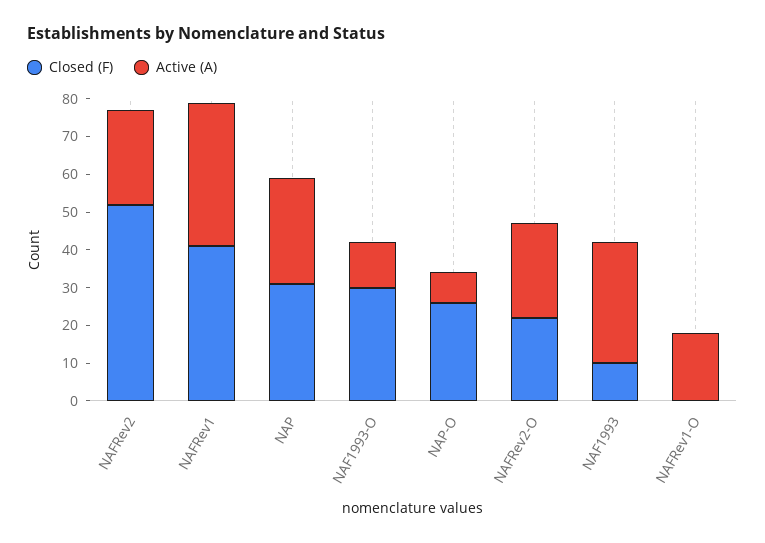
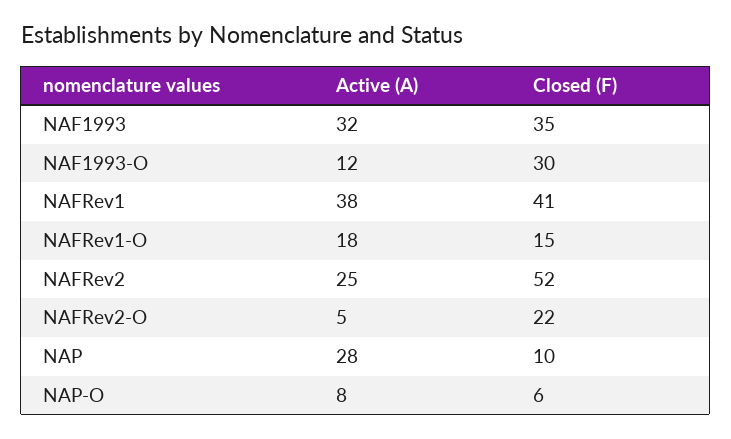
  {
    "Closed (F)": {
      "NAFRev2": 52,
      "NAFRev1": 41,
-     "NAP": 30,
+     "NAP": 10,
      "NAF1993-O": 30,
-     "NAP-O": 25,
+     "NAP-O": 6,
      "NAFRev2-O": 22,
-     "NAF1993": 10,
+     "NAF1993": 35,
-     "NAFRev1-O": 0
+     "NAFRev1-O": 15
    },
    "Active (A)": {
      "NAFRev2": 25,
      "NAFRev1": 38,
      "NAP": 28,
      "NAF1993-O": 12,
      "NAP-O": 8,
-     "NAFRev2-O": 25,
+     "NAFRev2-O": 5,
      "NAF1993": 32,
      "NAFRev1-O": 18
    }
  }

